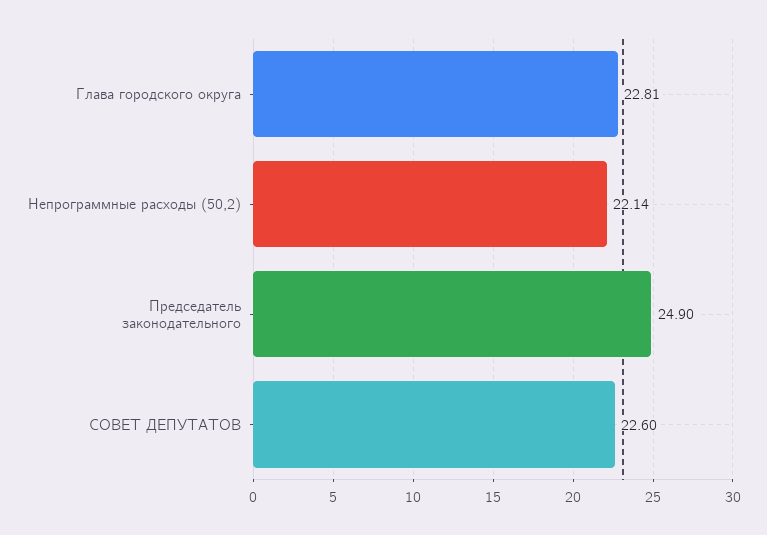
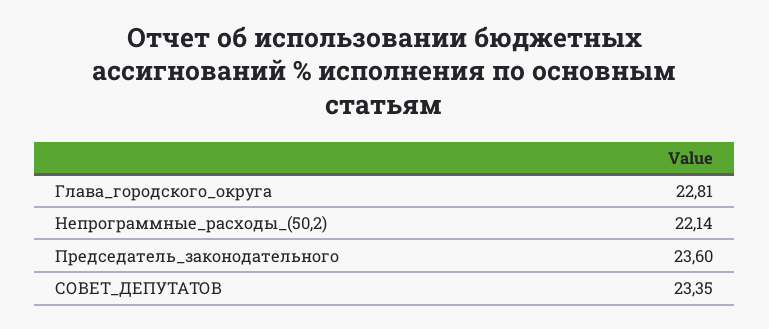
  {
    "Глава городского округа": 22.81,
    "Непрограммные расходы (50,2)": 22.14,
-   "Председатель законодательного": 24.9,
+   "Председатель законодательного": 23.6,
-   "СОВЕТ ДЕПУТАТОВ": 22.6
+   "СОВЕТ ДЕПУТАТОВ": 23.35
  }

